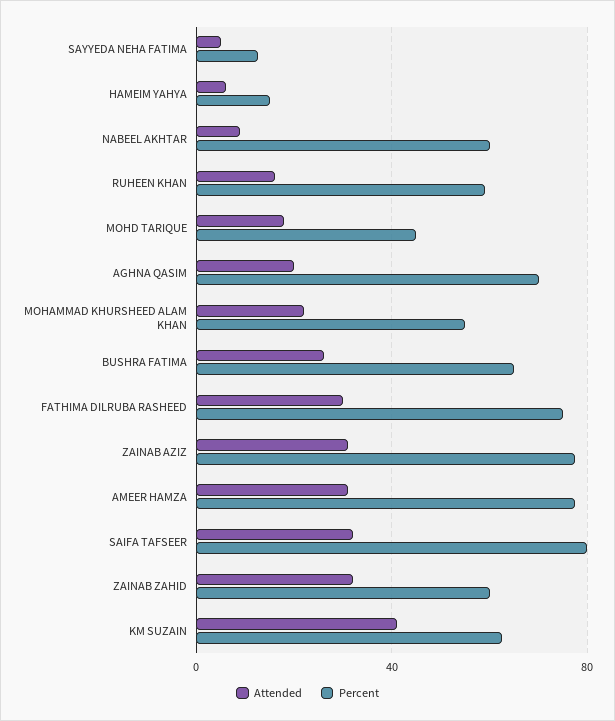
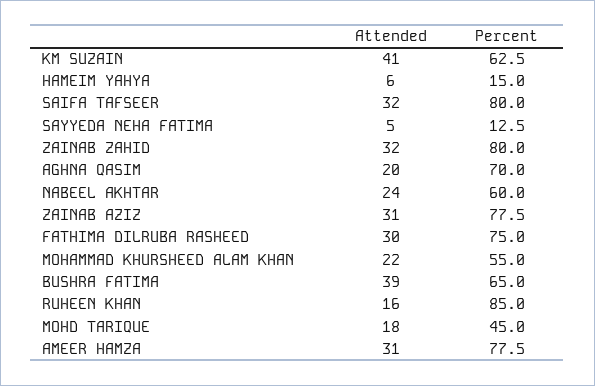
  {
    "Attended": {
      "SAYYEDA NEHA FATIMA": 5,
      "HAMEIM YAHYA": 6,
-     "NABEEL AKHTAR": 10,
+     "NABEEL AKHTAR": 24,
      "RUHEEN KHAN": 16,
      "MOHD TARIQUE": 18,
      "AGHNA QASIM": 20,
      "MOHAMMAD KHURSHEED ALAM KHAN": 22,
-     "BUSHRA FATIMA": 25,
+     "BUSHRA FATIMA": 39,
      "FATHIMA DILRUBA RASHEED": 30,
      "ZAINAB AZIZ": 31,
      "AMEER HAMZA": 31,
      "SAIFA TAFSEER": 32,
      "ZAINAB ZAHID": 32,
      "KM SUZAIN": 41
    },
    "Percent": {
      "SAYYEDA NEHA FATIMA": 12.5,
      "HAMEIM YAHYA": 15,
      "NABEEL AKHTAR": 60,
-     "RUHEEN KHAN": 60,
+     "RUHEEN KHAN": 85,
      "MOHD TARIQUE": 45,
      "AGHNA QASIM": 70,
      "MOHAMMAD KHURSHEED ALAM KHAN": 55,
      "BUSHRA FATIMA": 65,
      "FATHIMA DILRUBA RASHEED": 75,
      "ZAINAB AZIZ": 77.5,
      "AMEER HAMZA": 77.5,
      "SAIFA TAFSEER": 80,
-     "ZAINAB ZAHID": 60,
+     "ZAINAB ZAHID": 80,
      "KM SUZAIN": 62.5
    }
  }

